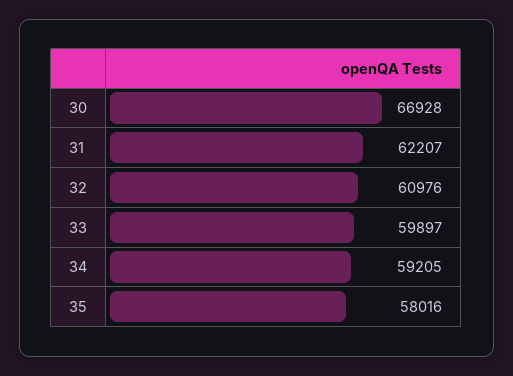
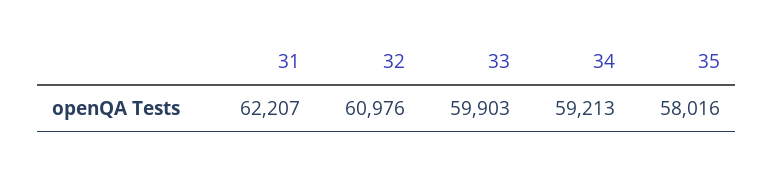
  {
-   "30": 66928,
    "31": 62207,
    "32": 60976,
-   "33": 59897,
+   "33": 59903,
-   "34": 59205,
+   "34": 59213,
    "35": 58016
  }

